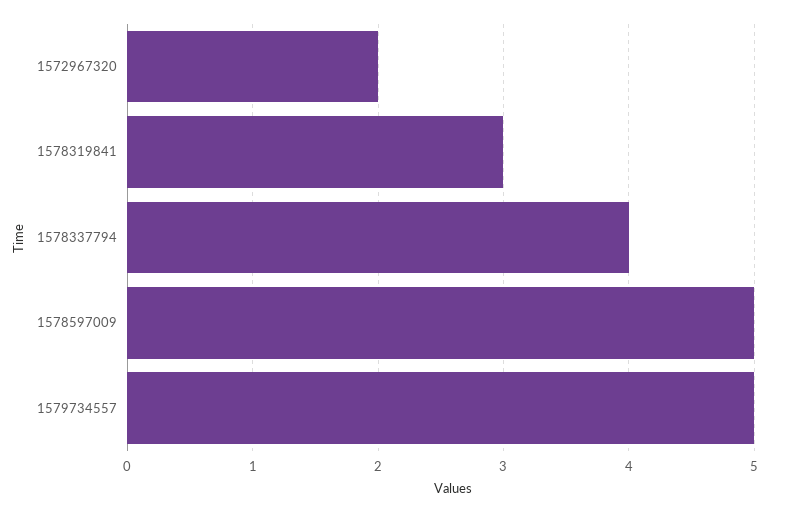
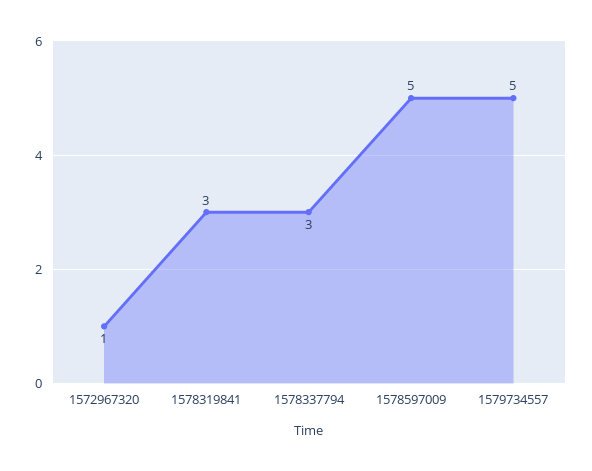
  {
-   "1572967320": 2,
+   "1572967320": 1,
    "1578319841": 3,
-   "1578337794": 4,
+   "1578337794": 3,
    "1578597009": 5,
    "1579734557": 5
  }

